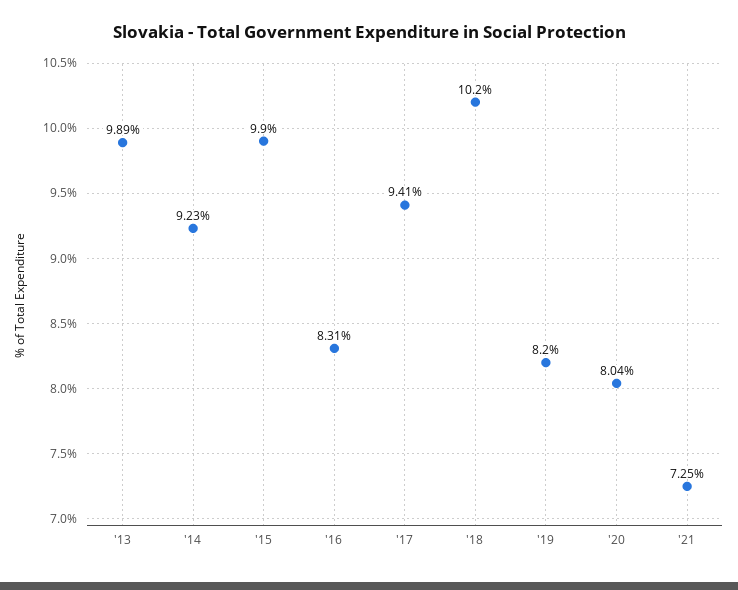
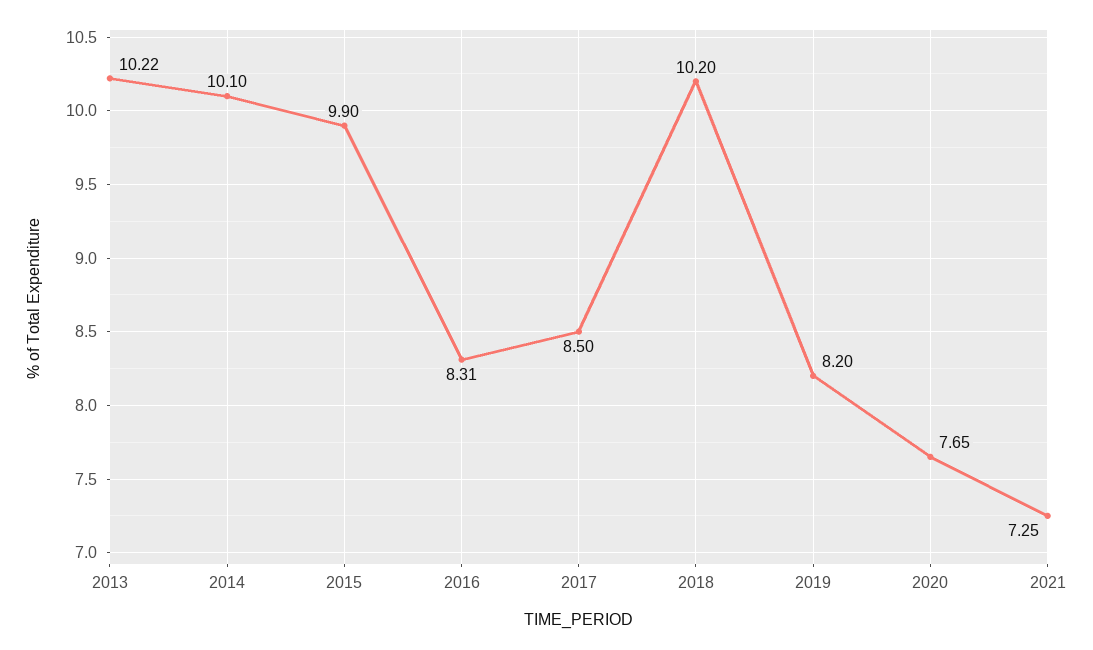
  {
-   "'13": 9.89,
+   "'13": 10.22,
-   "'14": 9.23,
+   "'14": 10.1,
    "'15": 9.9,
    "'16": 8.31,
-   "'17": 9.41,
+   "'17": 8.5,
    "'18": 10.2,
    "'19": 8.2,
-   "'20": 8.04,
+   "'20": 7.65,
    "'21": 7.25
  }

